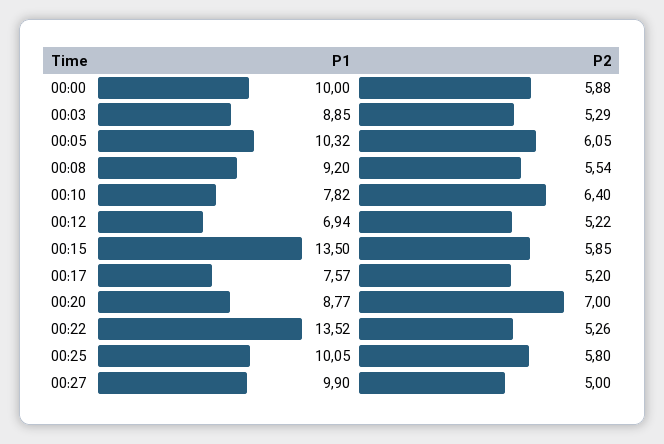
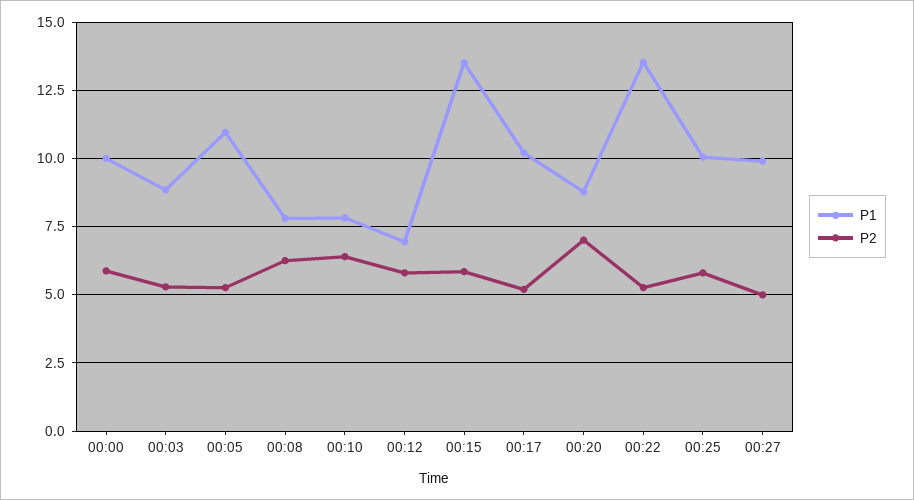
  {
    "P1": {
      "00:00": 10,
      "00:03": 8.85,
-     "00:05": 10.32,
+     "00:05": 11,
-     "00:08": 9.2,
+     "00:08": 7.75,
      "00:10": 7.82,
      "00:12": 6.94,
      "00:15": 13.5,
-     "00:17": 7.57,
+     "00:17": 10.25,
      "00:20": 8.77,
      "00:22": 13.52,
      "00:25": 10.05,
      "00:27": 9.9
    },
    "P2": {
      "00:00": 5.88,
      "00:03": 5.29,
-     "00:05": 6.05,
+     "00:05": 5.25,
-     "00:08": 5.54,
+     "00:08": 6.25,
      "00:10": 6.4,
-     "00:12": 5.22,
+     "00:12": 5.75,
      "00:15": 5.85,
      "00:17": 5.2,
      "00:20": 7,
      "00:22": 5.26,
      "00:25": 5.8,
      "00:27": 5
    }
  }

